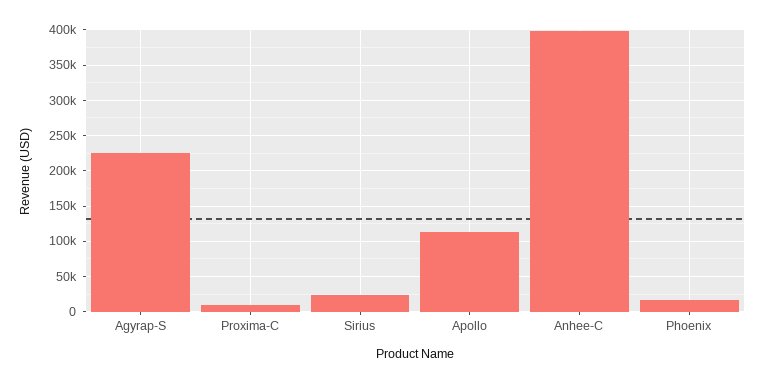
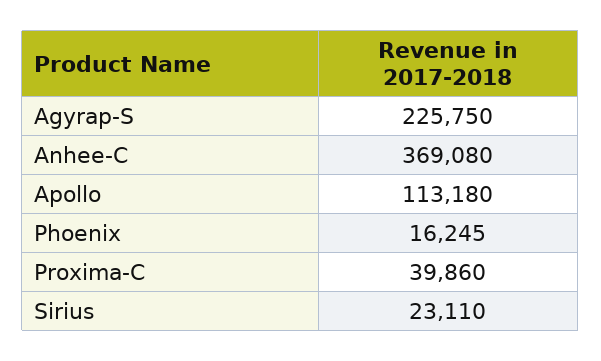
  {
    "Agyrap-S": 225750,
-   "Proxima-C": 10000,
+   "Proxima-C": 39860,
    "Sirius": 23110,
    "Apollo": 113180,
-   "Anhee-C": 400000,
+   "Anhee-C": 369080,
    "Phoenix": 16245
  }

